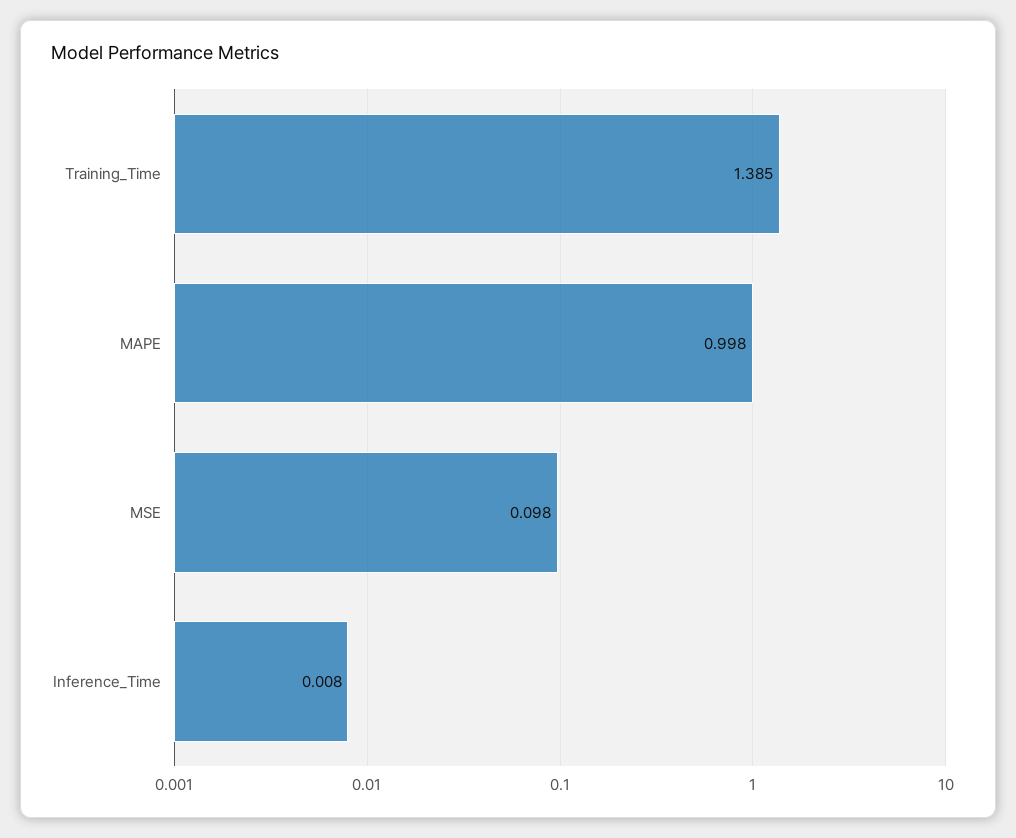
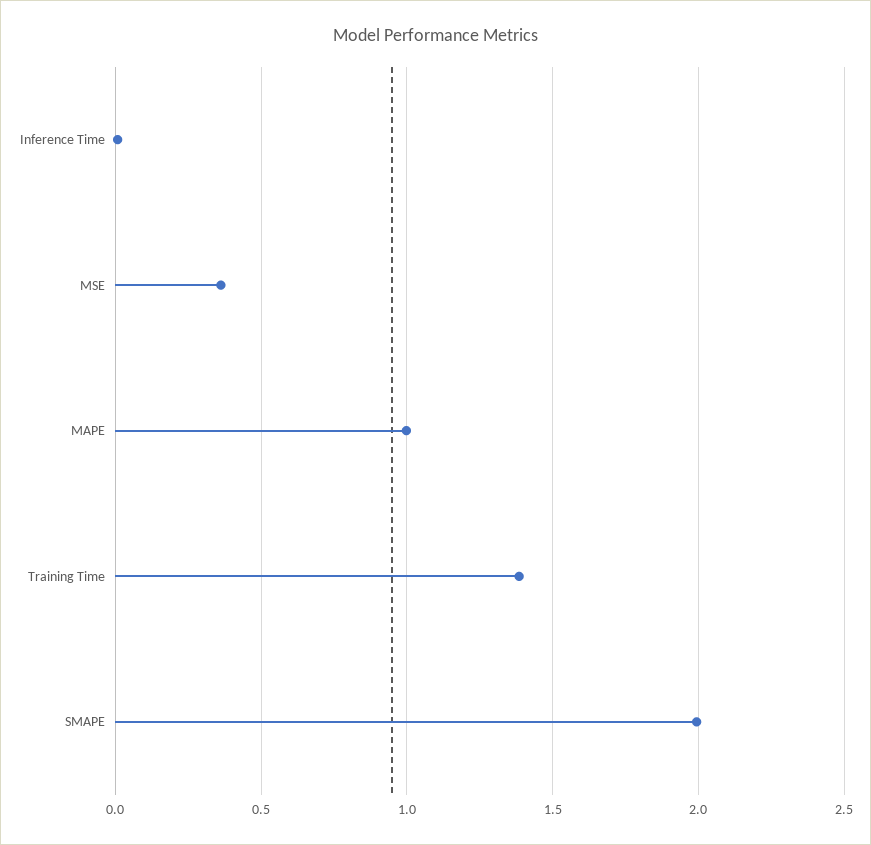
  {
    "Training_Time": 1.385,
    "MAPE": 0.998,
-   "MSE": 0.098,
+   "MSE": 0.35,
-   "Inference_Time": 0.008
+   "Inference_Time": 0.008,
+   "SMAPE": 2
  }

